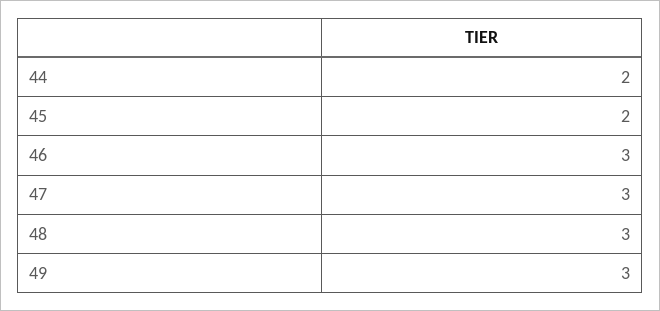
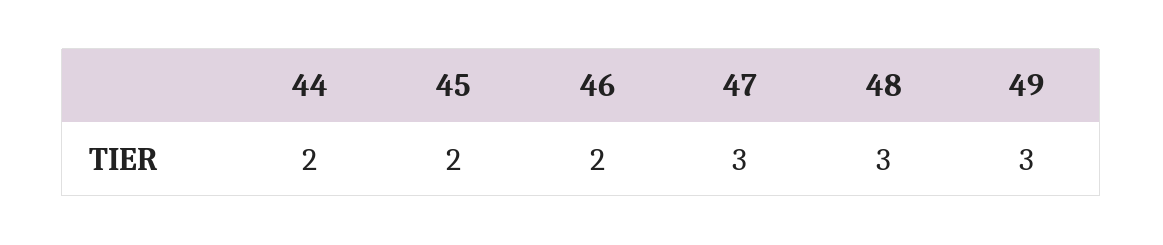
  {
    "44": 2,
    "45": 2,
-   "46": 3,
+   "46": 2,
    "47": 3,
    "48": 3,
    "49": 3
  }

